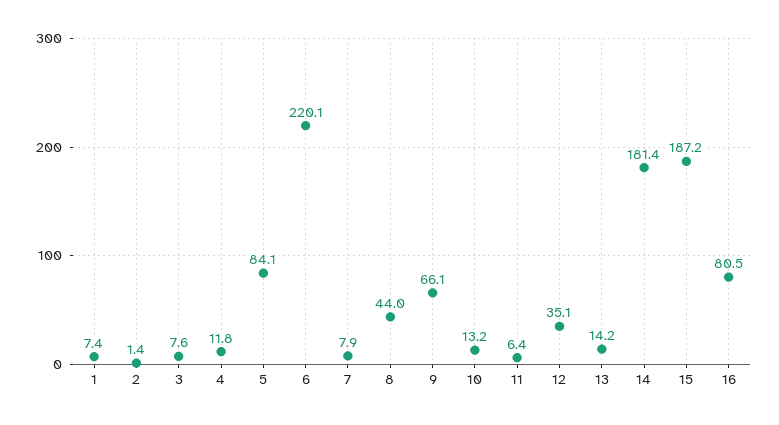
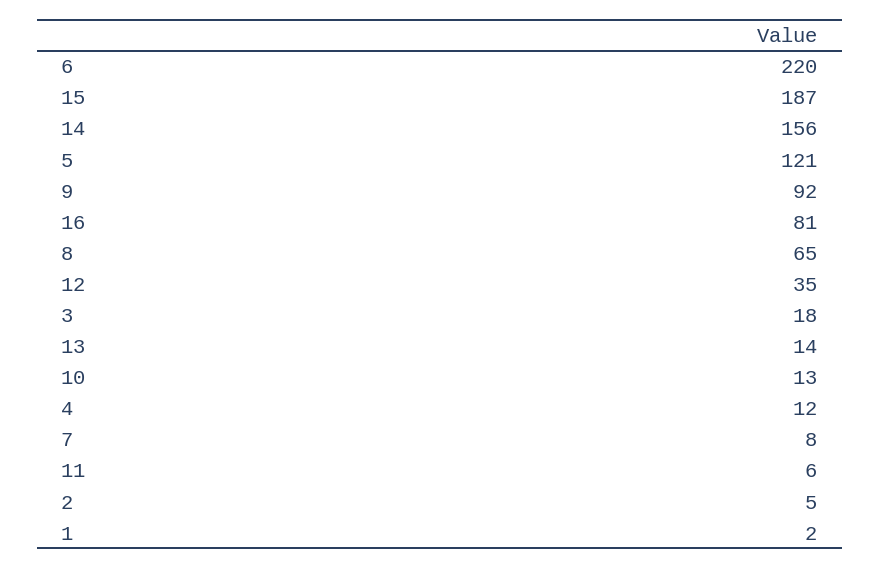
  {
-   "1": 7.4,
+   "1": 2,
-   "2": 1.4,
+   "2": 5,
-   "3": 7.6,
+   "3": 18,
    "4": 11.8,
-   "5": 84.1,
+   "5": 121,
    "6": 220.1,
    "7": 7.9,
-   "8": 44,
+   "8": 65,
-   "9": 66.1,
+   "9": 92,
    "10": 13.2,
    "11": 6.4,
    "12": 35.1,
    "13": 14.2,
-   "14": 181.4,
+   "14": 156,
    "15": 187.2,
    "16": 80.5
  }

